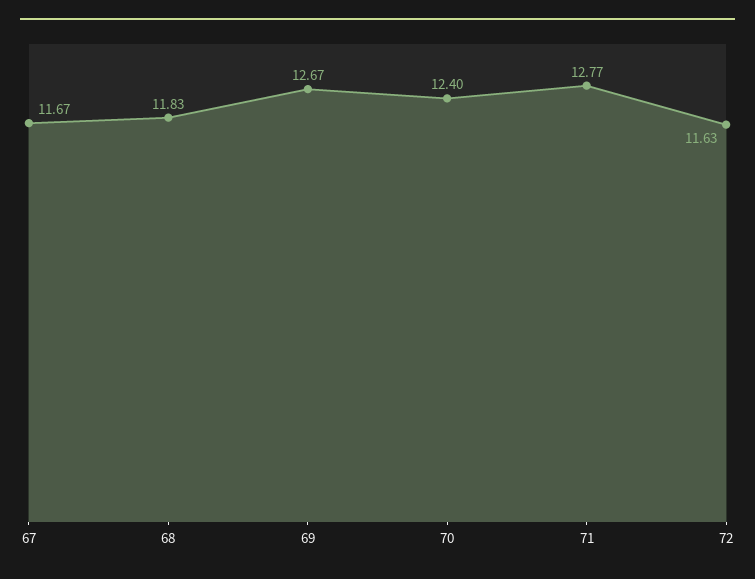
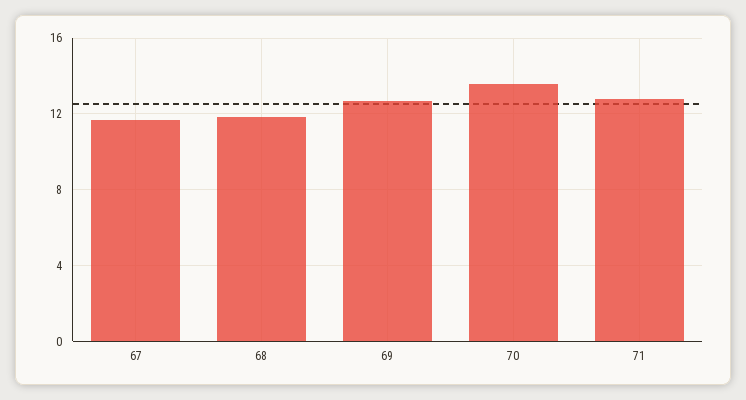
  {
    "67": 11.67,
    "68": 11.83,
    "69": 12.67,
-   "70": 12.4,
+   "70": 13.5,
-   "71": 12.77,
+   "71": 12.77
-   "72": 11.63
  }

